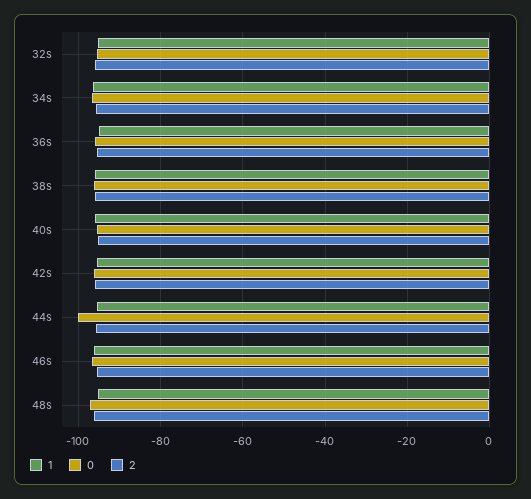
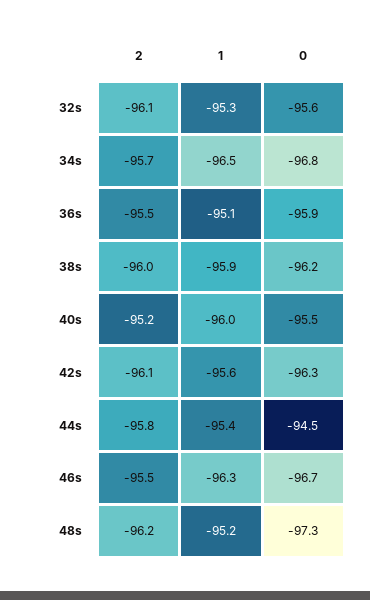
  {
    "1": {
      "32s": -95.3,
      "34s": -96.5,
      "36s": -95.1,
      "38s": -95.9,
      "40s": -96,
      "42s": -95.6,
      "44s": -95.4,
      "46s": -96.3,
      "48s": -95.2
    },
    "0": {
      "32s": -95.6,
      "34s": -96.8,
      "36s": -95.9,
      "38s": -96.2,
      "40s": -95.5,
      "42s": -96.3,
-     "44s": -100,
+     "44s": -94.5,
      "46s": -96.7,
      "48s": -97.3
    },
    "2": {
      "32s": -96.1,
      "34s": -95.7,
      "36s": -95.5,
      "38s": -96,
      "40s": -95.2,
      "42s": -96.1,
      "44s": -95.8,
      "46s": -95.5,
      "48s": -96.2
    }
  }

